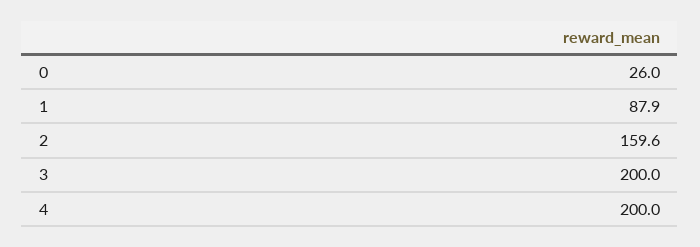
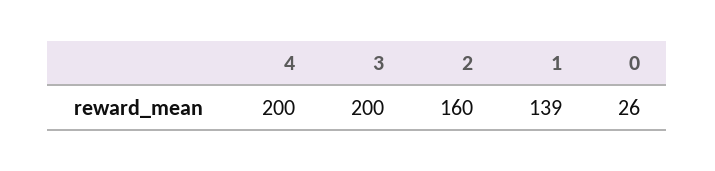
  {
    "0": 26,
-   "1": 87.9,
+   "1": 139,
    "2": 159.6,
    "3": 200,
    "4": 200
  }

